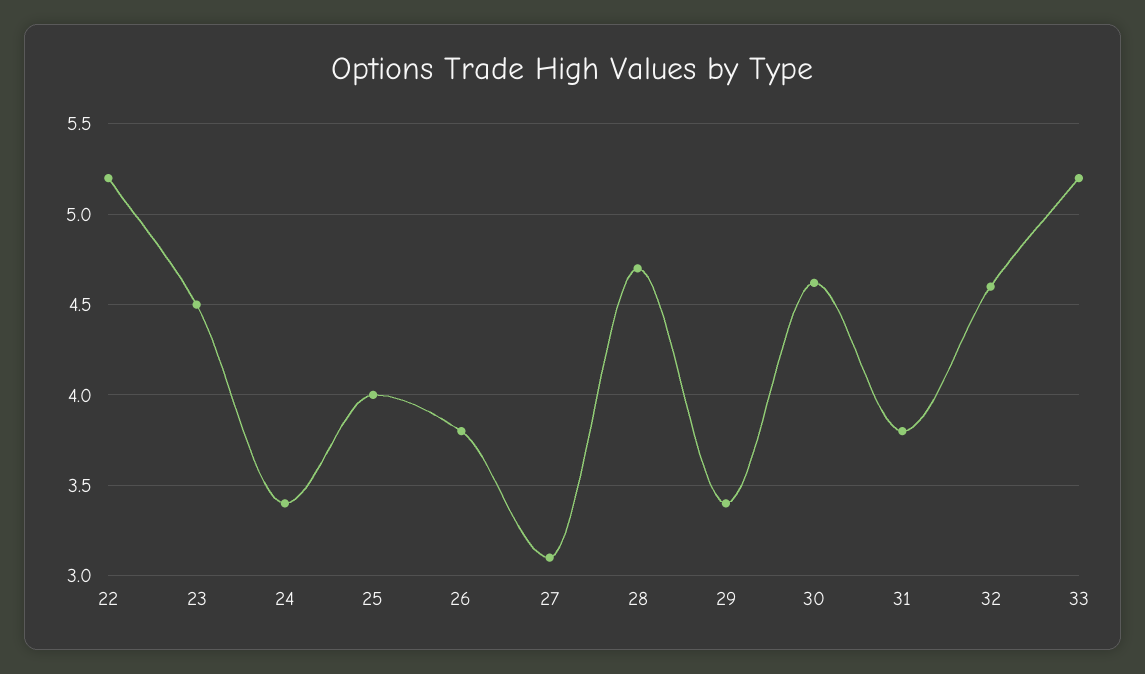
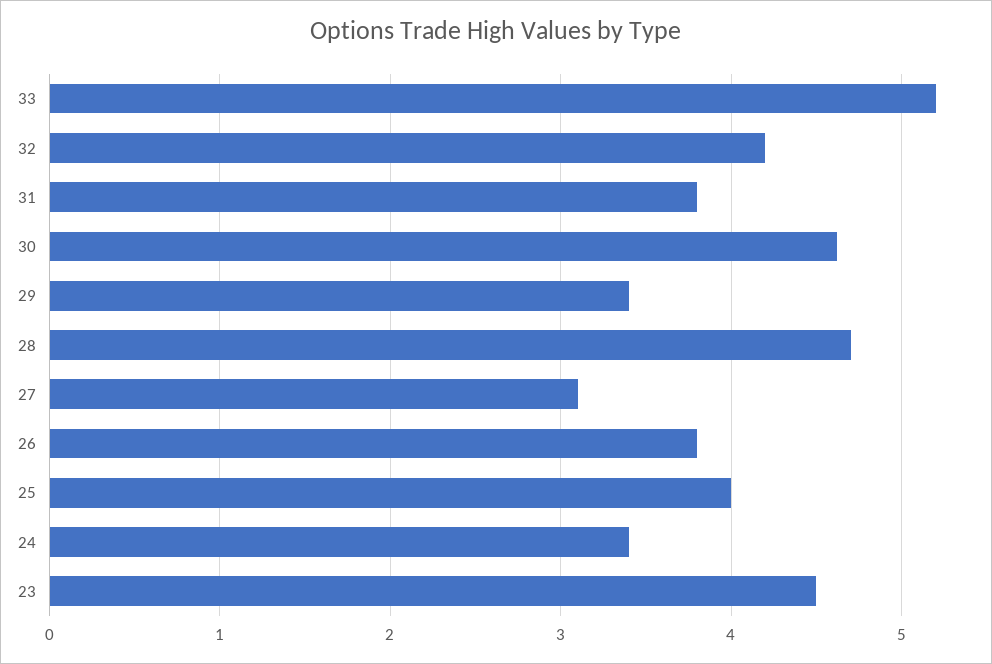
  {
-   "22": 5.2,
    "23": 4.5,
    "24": 3.4,
    "25": 4,
    "26": 3.8,
    "27": 3.1,
    "28": 4.7,
    "29": 3.4,
    "30": 4.6,
    "31": 3.8,
-   "32": 4.6,
+   "32": 4.2,
    "33": 5.2
  }

